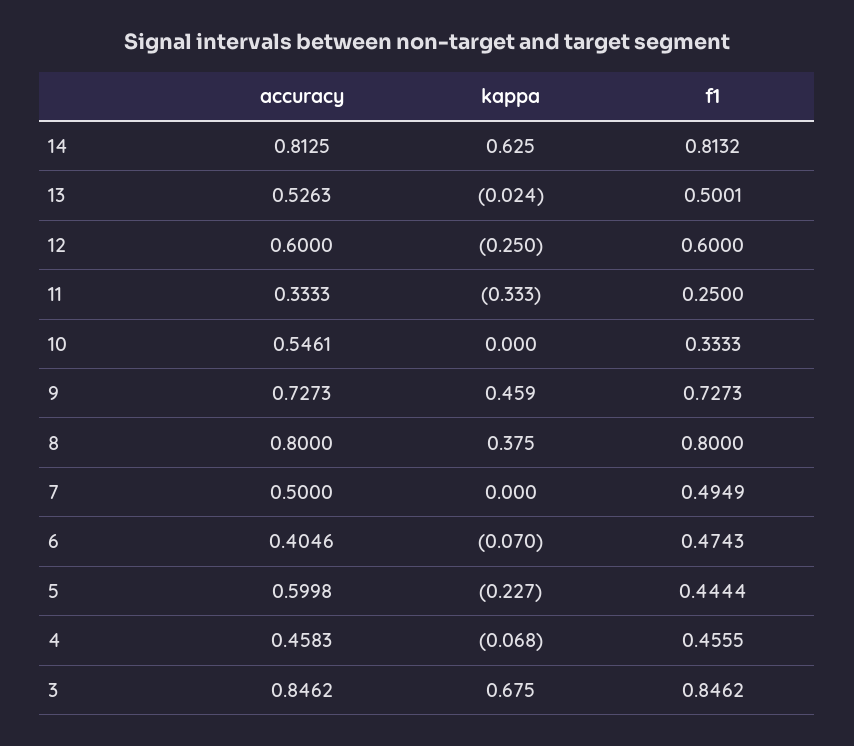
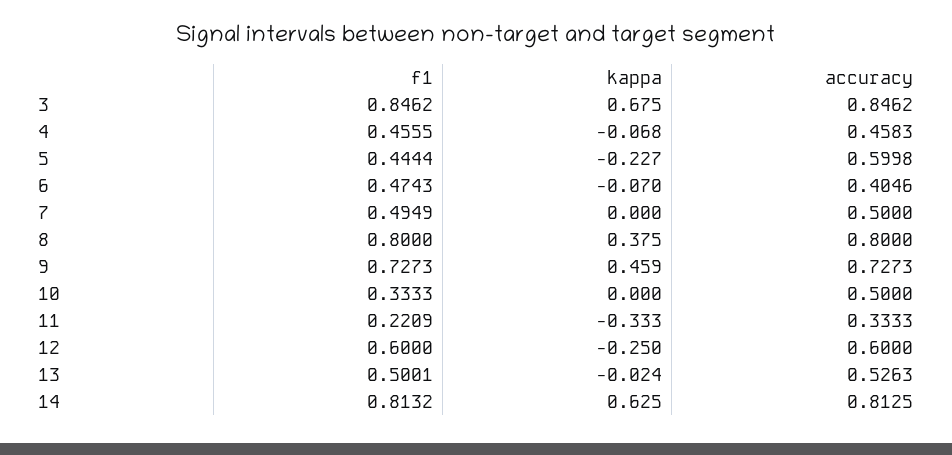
  {
    "accuracy": {
      "14": 0.8125,
      "13": 0.5263,
      "12": 0.6,
      "11": 0.3333,
-     "10": 0.5461,
+     "10": 0.5,
      "9": 0.7273,
      "8": 0.8,
      "7": 0.5,
      "6": 0.4046,
      "5": 0.5998,
      "4": 0.4583,
      "3": 0.8462
    },
    "kappa": {
      "14": 0.625,
      "13": -0.024,
      "12": -0.25,
      "11": -0.333,
      "10": 0,
      "9": 0.459,
      "8": 0.375,
      "7": 0,
      "6": -0.07,
      "5": -0.227,
      "4": -0.068,
      "3": 0.675
    },
    "f1": {
      "14": 0.8132,
      "13": 0.5001,
      "12": 0.6,
-     "11": 0.25,
+     "11": 0.2209,
      "10": 0.3333,
      "9": 0.7273,
      "8": 0.8,
      "7": 0.4949,
      "6": 0.4743,
      "5": 0.4444,
      "4": 0.4555,
      "3": 0.8462
    }
  }

